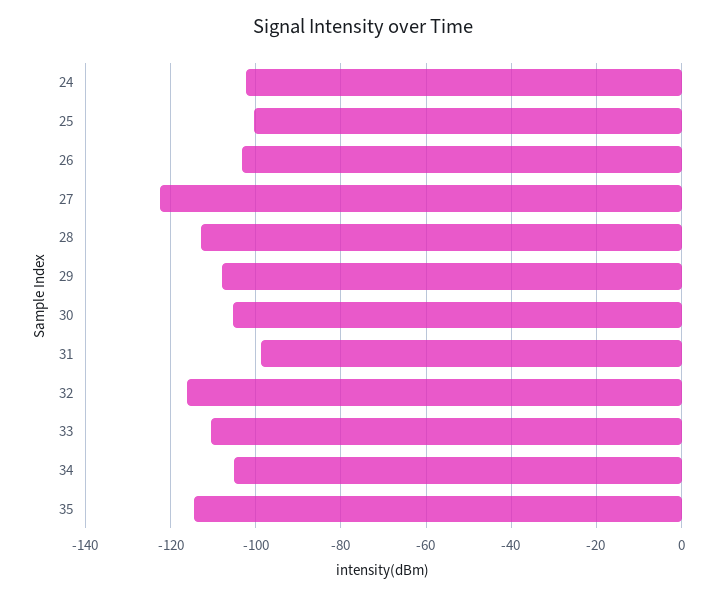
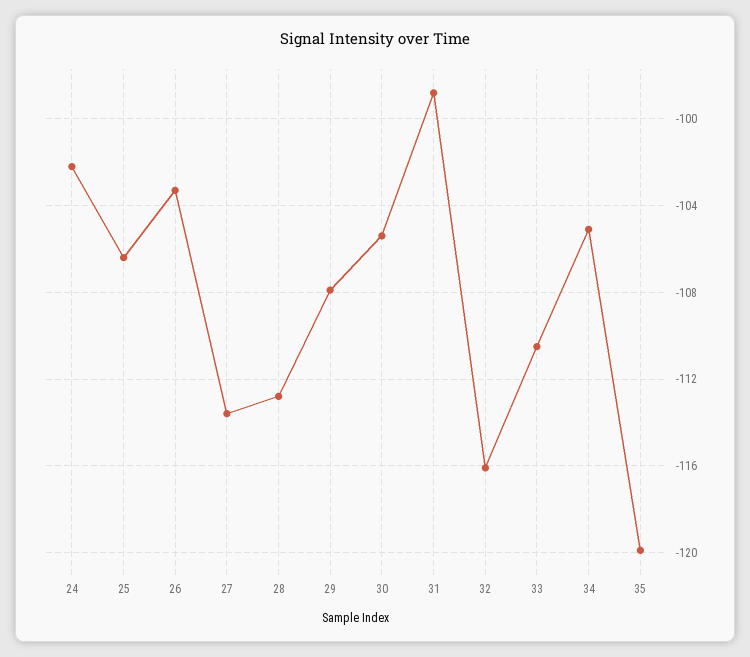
  {
    "24": -102,
-   "25": -100,
+   "25": -106.5,
    "26": -103.5,
-   "27": -122,
+   "27": -113.5,
    "28": -113,
    "29": -108,
    "30": -105.5,
    "31": -99,
    "32": -116,
    "33": -110.5,
    "34": -105,
-   "35": -114
+   "35": -120
  }

